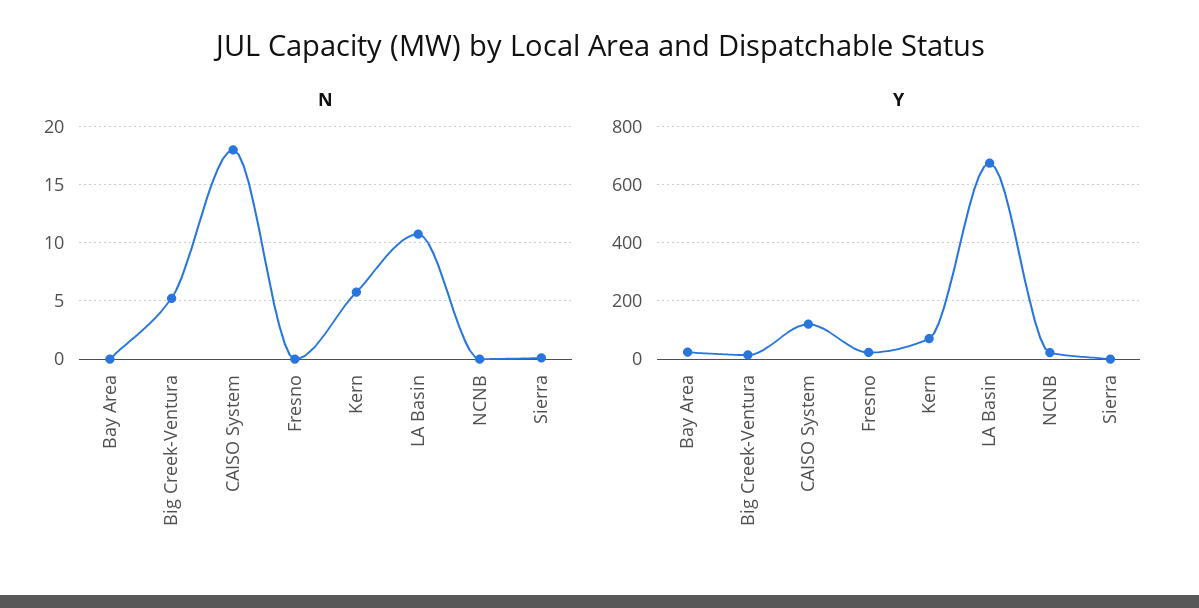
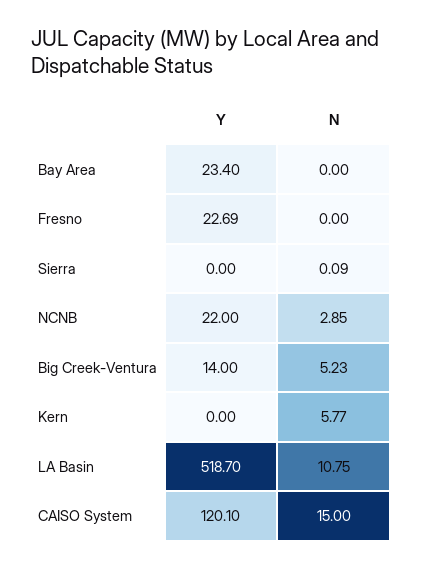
  {
    "N": {
      "Bay Area": 0,
      "Big Creek-Ventura": 5.23,
-     "CAISO System": 18,
+     "CAISO System": 15,
      "Fresno": 0,
      "Kern": 5.77,
      "LA Basin": 10.75,
-     "NCNB": 0,
+     "NCNB": 2.85,
      "Sierra": 0.09
    },
    "Y": {
      "Bay Area": 23.4,
      "Big Creek-Ventura": 14,
      "CAISO System": 120.1,
      "Fresno": 22.69,
-     "Kern": 75,
+     "Kern": 0,
-     "LA Basin": 675,
+     "LA Basin": 518.7,
      "NCNB": 22,
      "Sierra": 0
    }
  }

